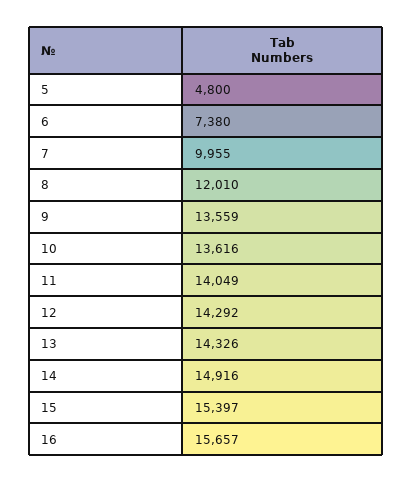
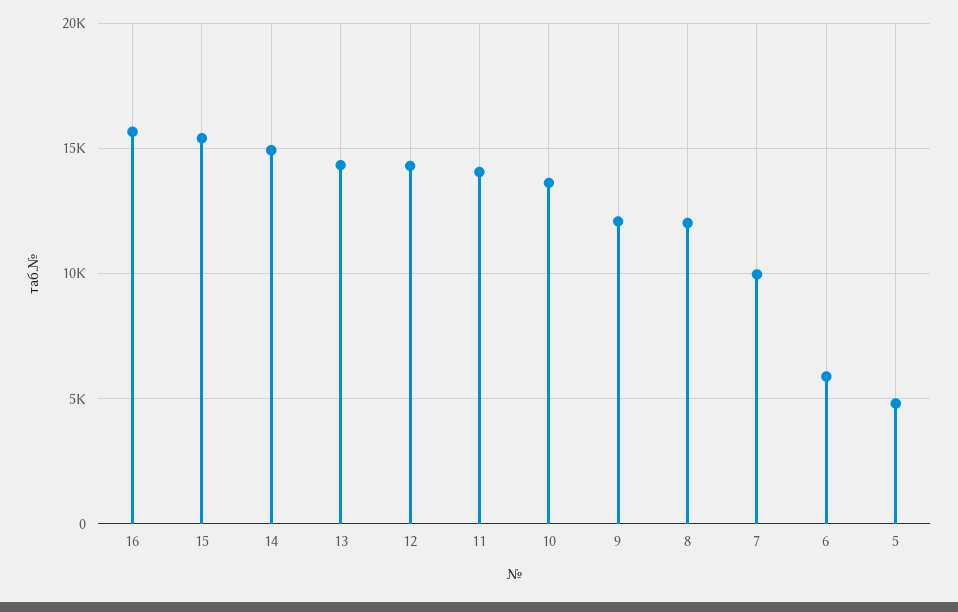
  {
    "5": 4800,
-   "6": 7380,
+   "6": 6000,
    "7": 9955,
    "8": 12010,
-   "9": 13559,
+   "9": 12000,
    "10": 13616,
    "11": 14049,
    "12": 14292,
    "13": 14326,
    "14": 14916,
    "15": 15397,
    "16": 15657
  }

